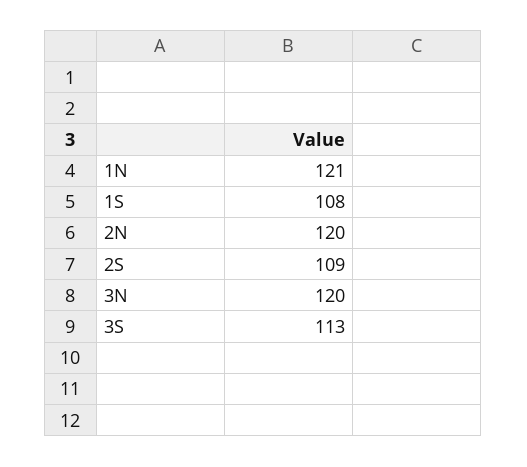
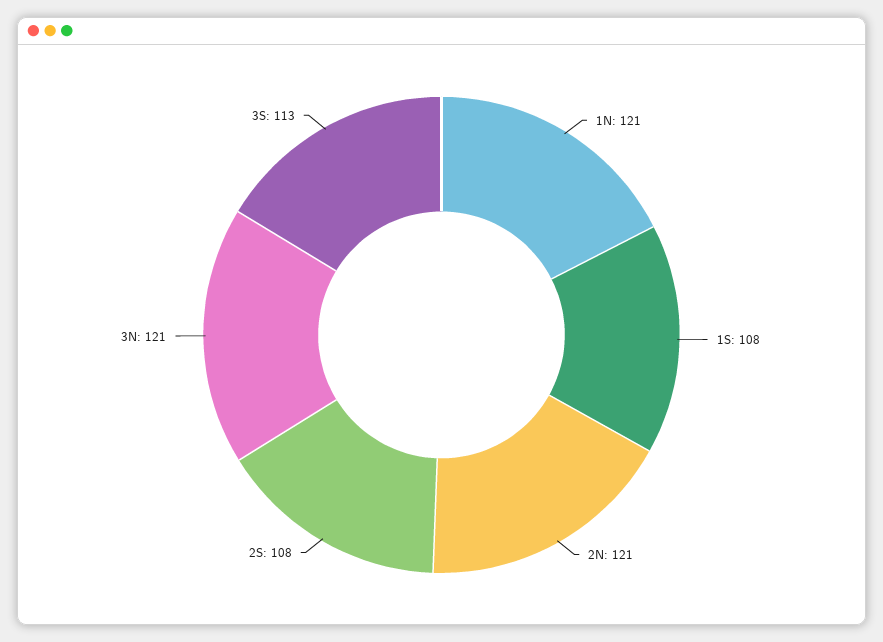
  {
    "1N": 121,
    "1S": 108,
-   "2N": 120,
+   "2N": 121,
-   "2S": 109,
+   "2S": 108,
-   "3N": 120,
+   "3N": 121,
    "3S": 113
  }

